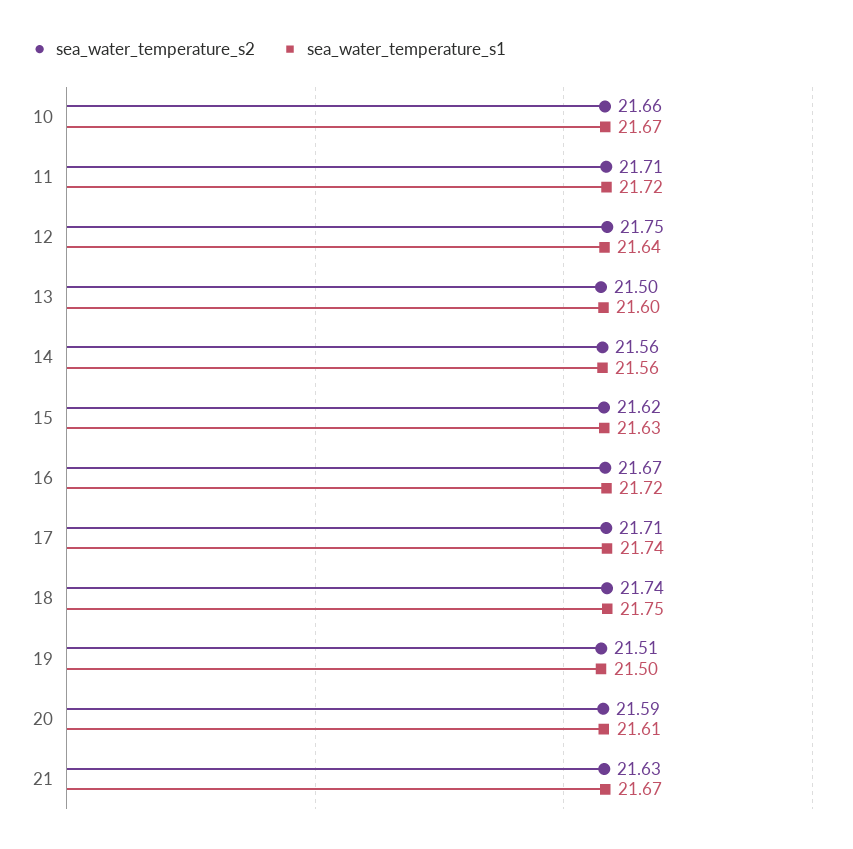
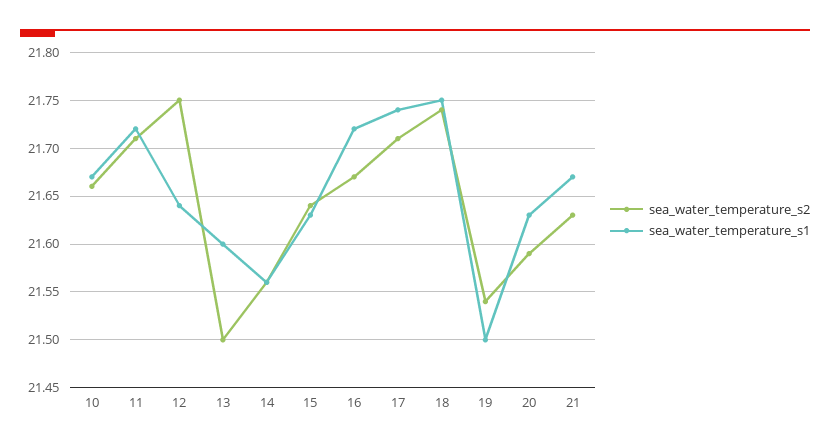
  {
    "sea_water_temperature_s2": {
      "10": 21.66,
      "11": 21.71,
      "12": 21.75,
      "13": 21.5,
      "14": 21.56,
-     "15": 21.62,
+     "15": 21.64,
      "16": 21.67,
      "17": 21.71,
      "18": 21.74,
-     "19": 21.51,
+     "19": 21.54,
      "20": 21.59,
      "21": 21.63
    },
    "sea_water_temperature_s1": {
      "10": 21.67,
      "11": 21.72,
      "12": 21.64,
      "13": 21.6,
      "14": 21.56,
      "15": 21.63,
      "16": 21.72,
      "17": 21.74,
      "18": 21.75,
      "19": 21.5,
-     "20": 21.61,
+     "20": 21.63,
      "21": 21.67
    }
  }

